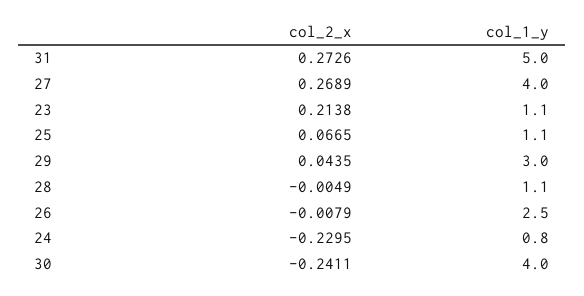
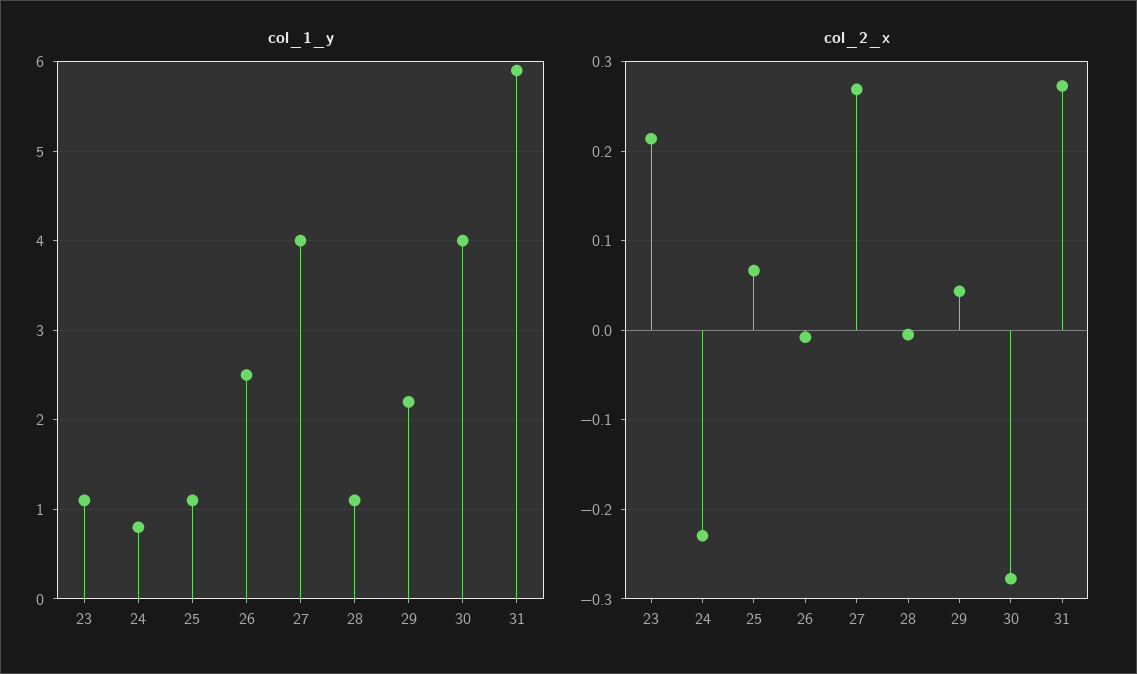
  {
    "col_2_x": {
      "31": 0.2726,
      "27": 0.2689,
      "23": 0.2138,
      "25": 0.0665,
      "29": 0.0435,
      "28": -0.0049,
      "26": -0.0079,
      "24": -0.2295,
-     "30": -0.2411
+     "30": -0.28
    },
    "col_1_y": {
-     "31": 5,
+     "31": 5.9,
      "27": 4,
      "23": 1.1,
      "25": 1.1,
-     "29": 3,
+     "29": 2.2,
      "28": 1.1,
      "26": 2.5,
      "24": 0.8,
      "30": 4
    }
  }

